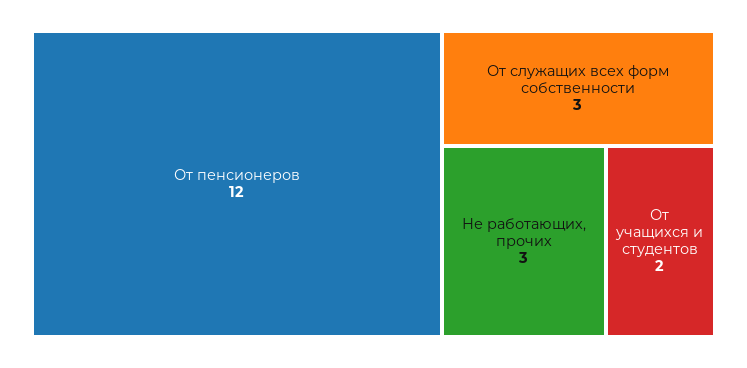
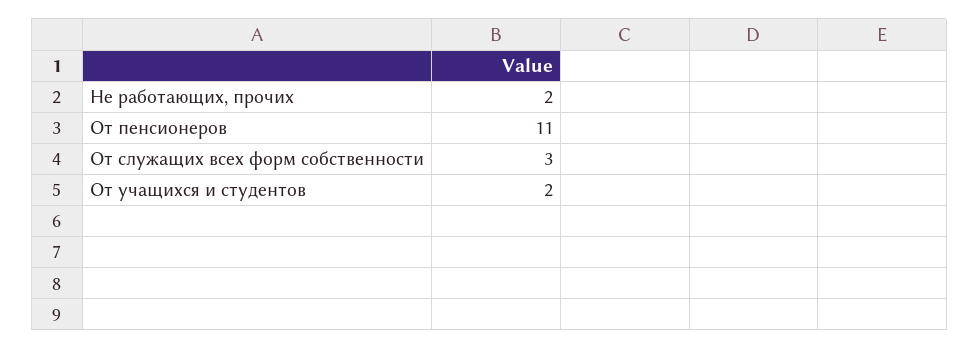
  {
-   "От пенсионеров": 12,
+   "От пенсионеров": 11,
    "От служащих всех форм собственности": 3,
-   "Не работающих, прочих": 3,
+   "Не работающих, прочих": 2,
    "От учащихся и студентов": 2
  }

